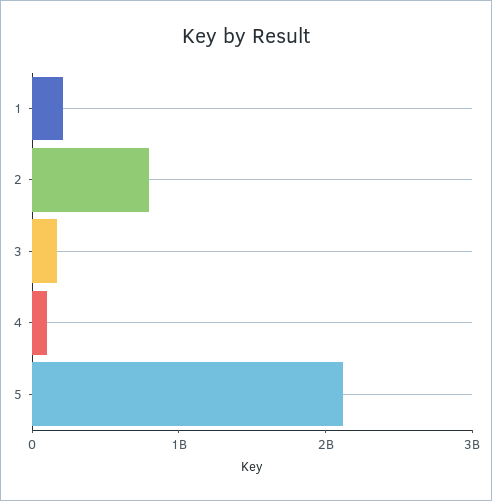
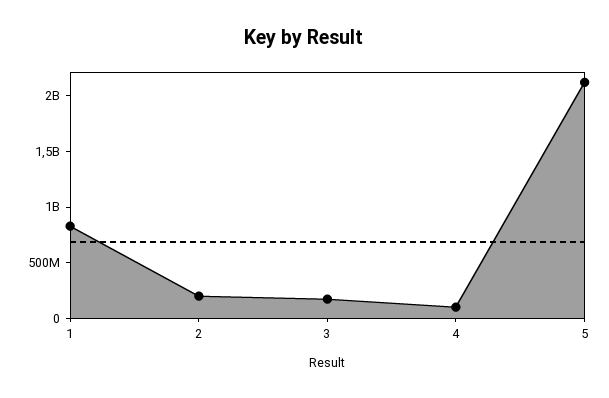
  {
-   "1": 200000000,
+   "1": 800000000,
-   "2": 800000000,
+   "2": 200000000,
    "3": 200000000,
    "4": 100000000,
    "5": 2100000000
  }

